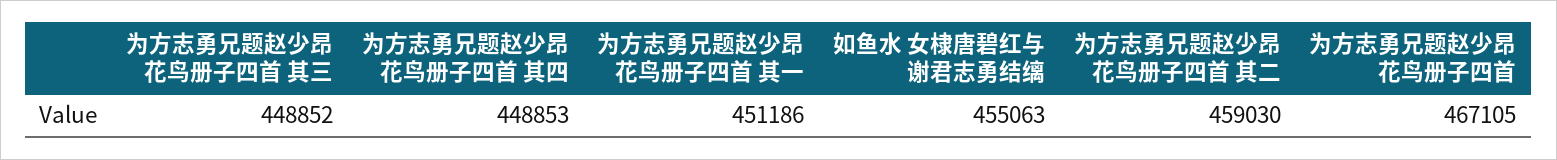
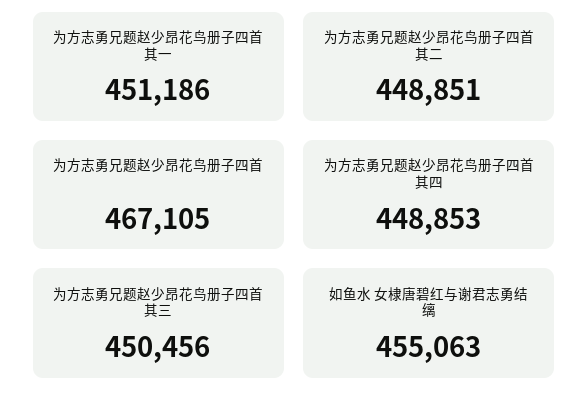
  {
-   "为方志勇兄题赵少昂花鸟册子四首 其三": 448852,
+   "为方志勇兄题赵少昂花鸟册子四首 其三": 450456,
    "为方志勇兄题赵少昂花鸟册子四首 其四": 448853,
    "为方志勇兄题赵少昂花鸟册子四首 其一": 451186,
    "如鱼水 女棣唐碧红与谢君志勇结缡": 455063,
-   "为方志勇兄题赵少昂花鸟册子四首 其二": 459030,
+   "为方志勇兄题赵少昂花鸟册子四首 其二": 448851,
    "为方志勇兄题赵少昂花鸟册子四首": 467105
  }

